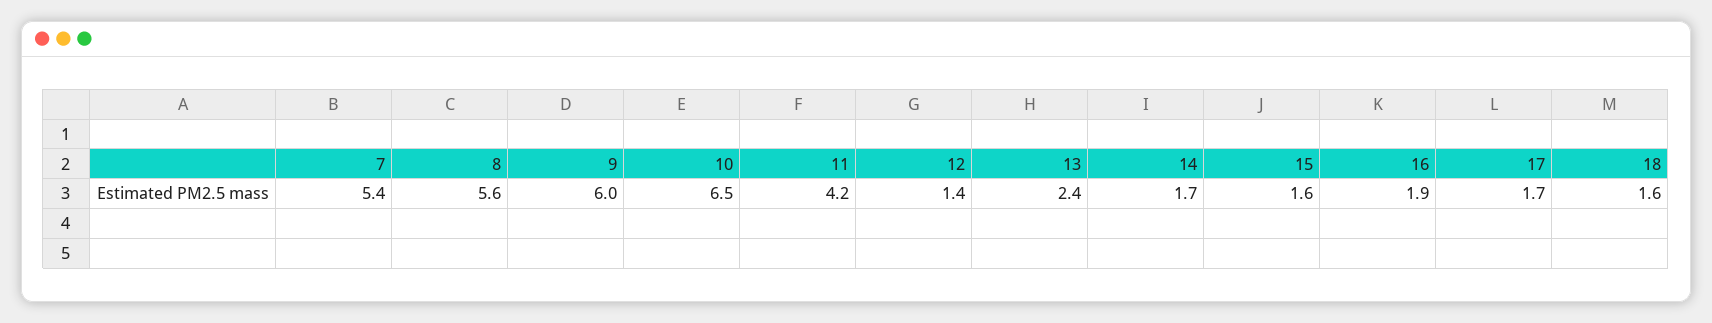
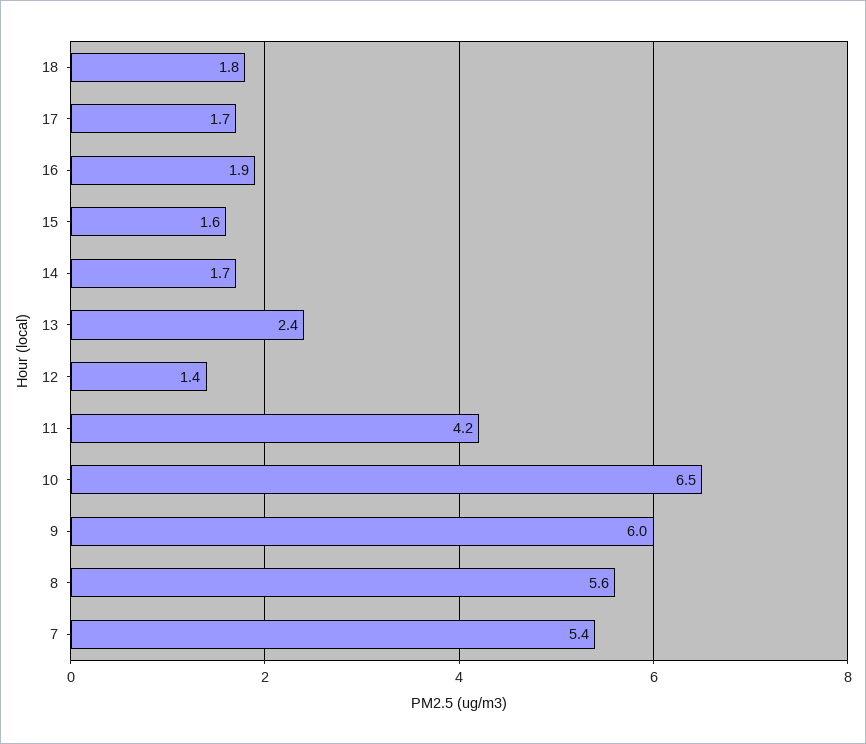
  {
    "7": 5.4,
    "8": 5.6,
    "9": 6,
    "10": 6.5,
    "11": 4.2,
    "12": 1.4,
    "13": 2.4,
    "14": 1.7,
    "15": 1.6,
    "16": 1.9,
    "17": 1.7,
-   "18": 1.6
+   "18": 1.8
  }

